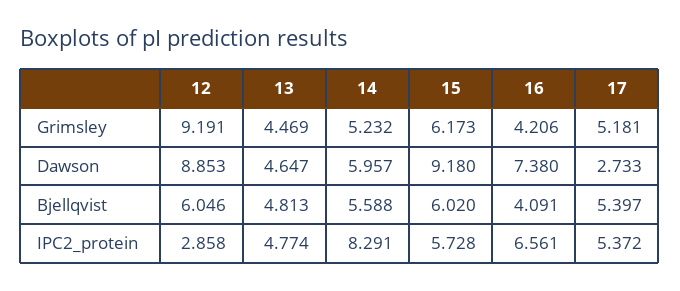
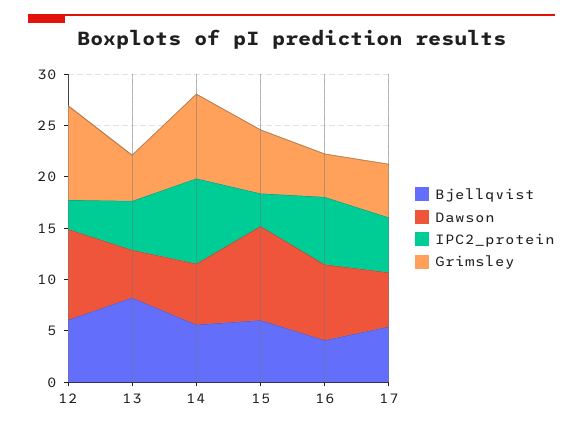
  {
    "Grimsley": {
      "12": 9.191,
      "13": 4.469,
-     "14": 5.232,
+     "14": 8,
      "15": 6.173,
      "16": 4.206,
      "17": 5.181
    },
    "Dawson": {
      "12": 8.853,
      "13": 4.647,
      "14": 5.957,
      "15": 9.18,
      "16": 7.38,
-     "17": 2.733
+     "17": 5
    },
    "Bjellqvist": {
      "12": 6.046,
-     "13": 4.813,
+     "13": 8,
      "14": 5.588,
      "15": 6.02,
      "16": 4.091,
      "17": 5.397
    },
    "IPC2_protein": {
      "12": 2.858,
      "13": 4.774,
      "14": 8.291,
-     "15": 5.728,
+     "15": 3,
      "16": 6.561,
      "17": 5.372
    }
  }

